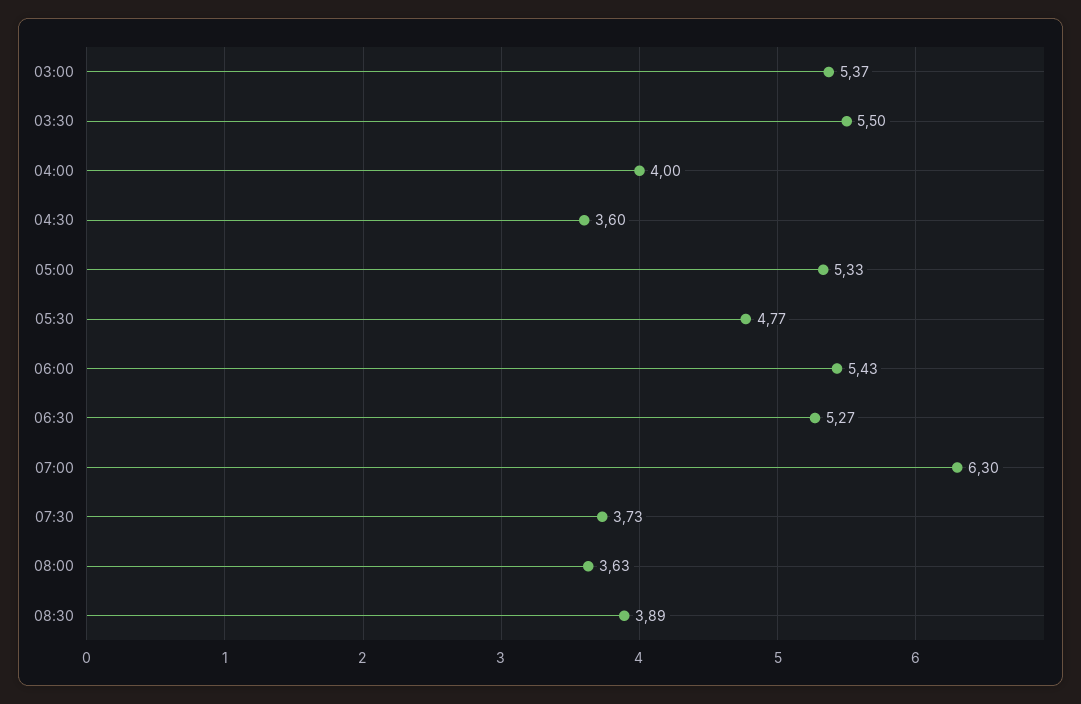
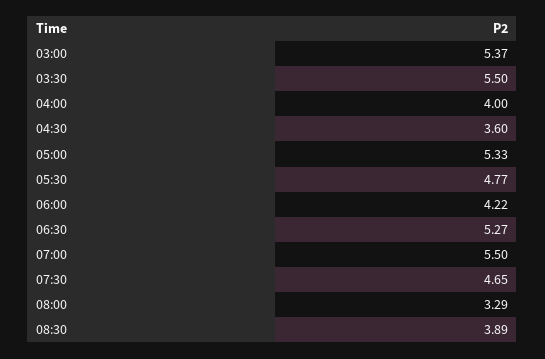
  {
    "03:00": 5.37,
    "03:30": 5.5,
    "04:00": 4,
    "04:30": 3.6,
    "05:00": 5.33,
    "05:30": 4.77,
-   "06:00": 5.43,
+   "06:00": 4.22,
    "06:30": 5.27,
-   "07:00": 6.3,
+   "07:00": 5.5,
-   "07:30": 3.73,
+   "07:30": 4.65,
-   "08:00": 3.63,
+   "08:00": 3.29,
    "08:30": 3.89
  }

